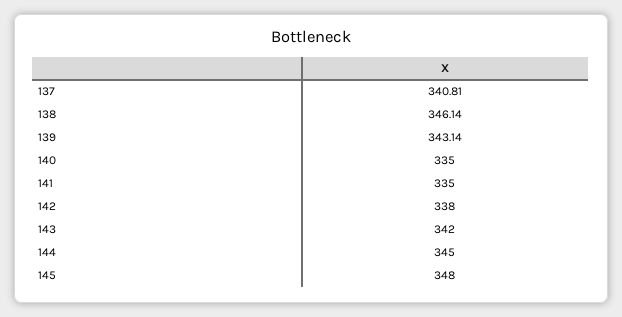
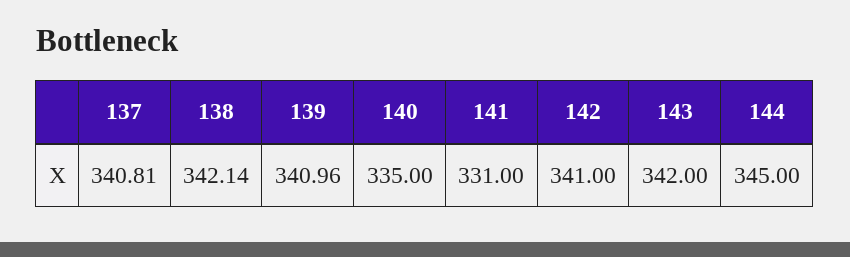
  {
    "137": 340.81,
-   "138": 346.14,
+   "138": 342.14,
-   "139": 343.14,
+   "139": 340.96,
    "140": 335,
-   "141": 335,
+   "141": 331,
-   "142": 338,
+   "142": 341,
    "143": 342,
-   "144": 345,
+   "144": 345
-   "145": 348
  }

